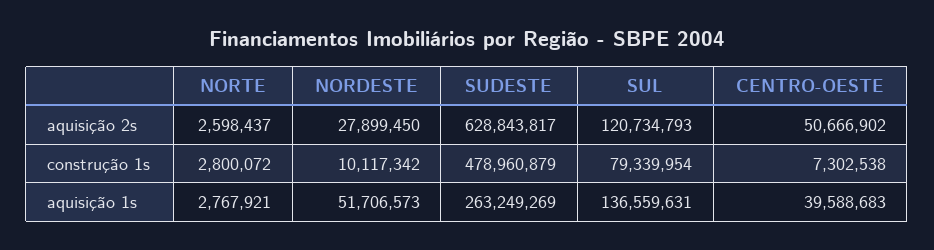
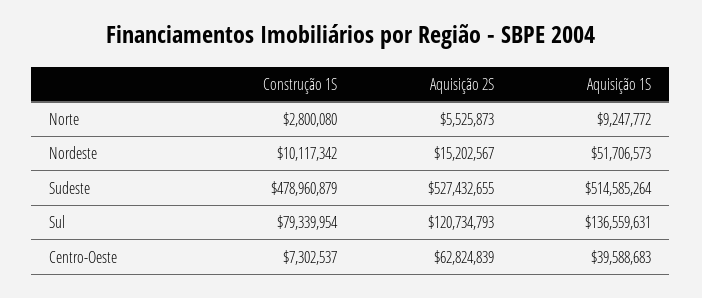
  {
    "NORTE": {
-     "aquisição 2s": 2598437,
+     "aquisição 2s": 5525873,
-     "construção 1s": 2800072,
+     "construção 1s": 2800080,
-     "aquisição 1s": 2767921
+     "aquisição 1s": 9247772
    },
    "NORDESTE": {
-     "aquisição 2s": 27899450,
+     "aquisição 2s": 15202567,
      "construção 1s": 10117342,
      "aquisição 1s": 51706573
    },
    "SUDESTE": {
-     "aquisição 2s": 628843817,
+     "aquisição 2s": 527432655,
      "construção 1s": 478960879,
-     "aquisição 1s": 263249269
+     "aquisição 1s": 514585264
    },
    "SUL": {
      "aquisição 2s": 120734793,
      "construção 1s": 79339954,
      "aquisição 1s": 136559631
    },
    "CENTRO-OESTE": {
-     "aquisição 2s": 50666902,
+     "aquisição 2s": 62824839,
-     "construção 1s": 7302538,
+     "construção 1s": 7302537,
      "aquisição 1s": 39588683
    }
  }

